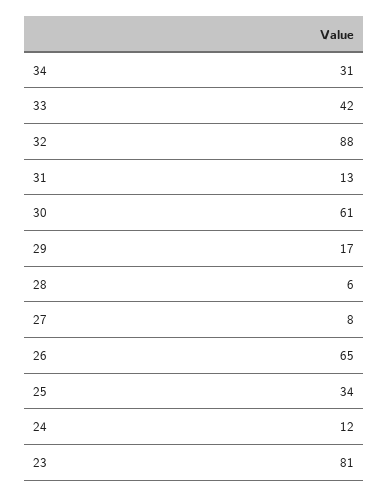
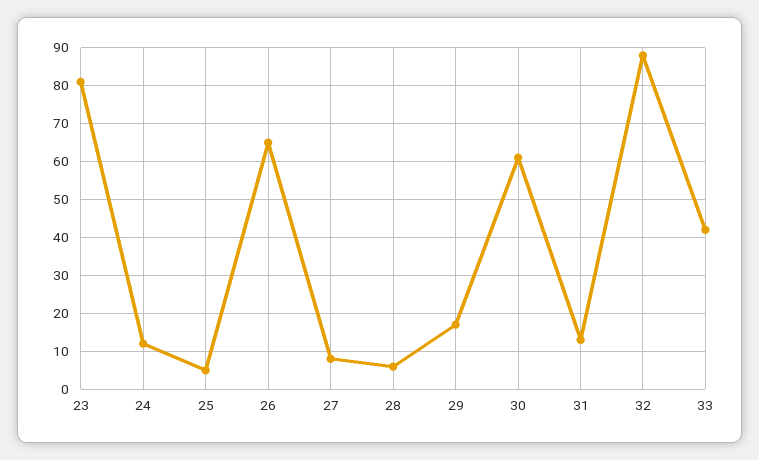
  {
-   "34": 31,
    "33": 42,
    "32": 88,
    "31": 13,
    "30": 61,
    "29": 17,
    "28": 6,
    "27": 8,
    "26": 65,
-   "25": 34,
+   "25": 5,
    "24": 12,
    "23": 81
  }

